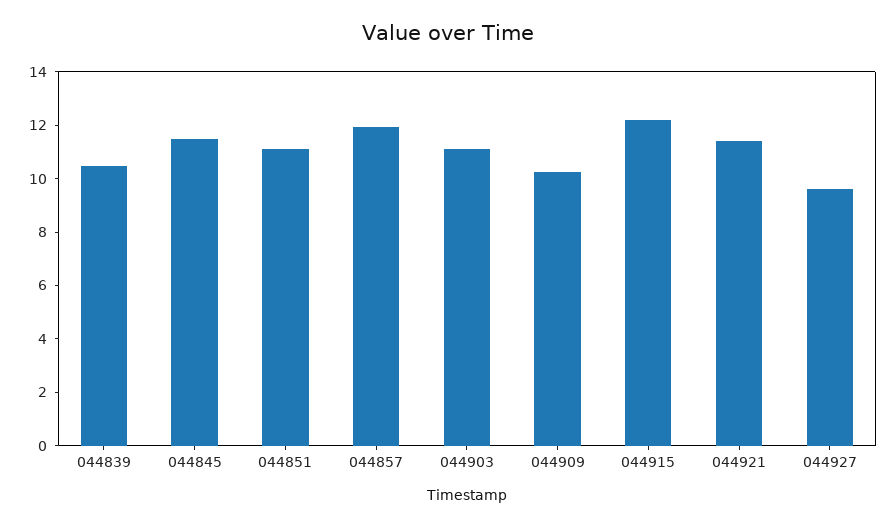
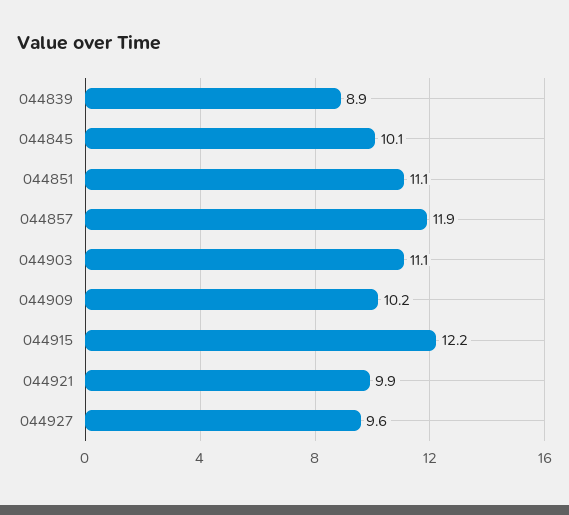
  {
-   "044839": 10.5,
+   "044839": 8.9,
-   "044845": 11.5,
+   "044845": 10.1,
    "044851": 11.1,
    "044857": 11.9,
    "044903": 11.1,
    "044909": 10.2,
    "044915": 12.2,
-   "044921": 11.5,
+   "044921": 9.9,
    "044927": 9.6
  }

